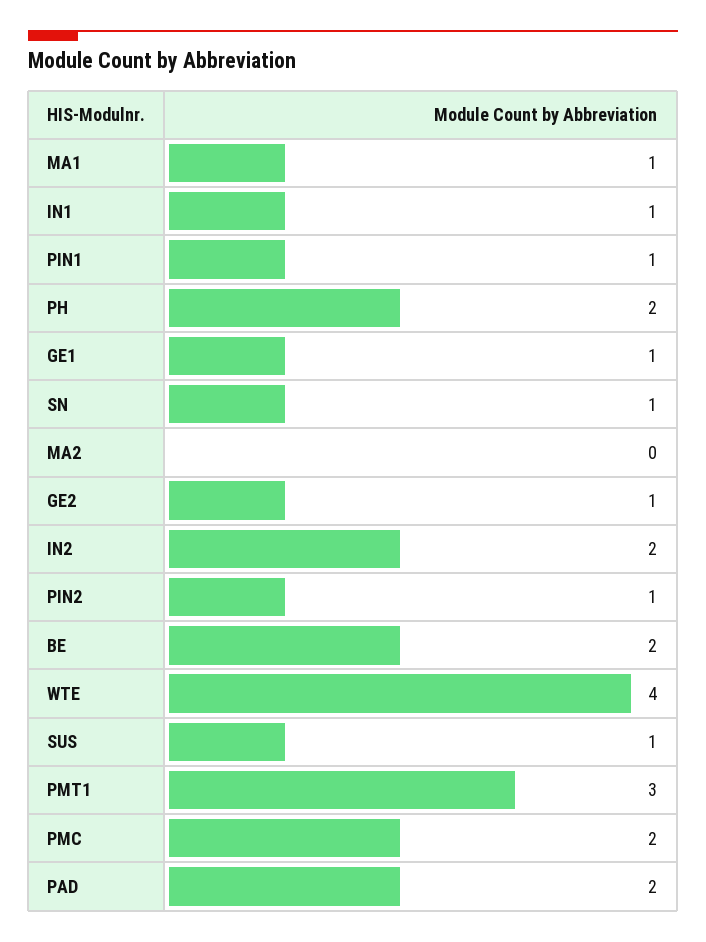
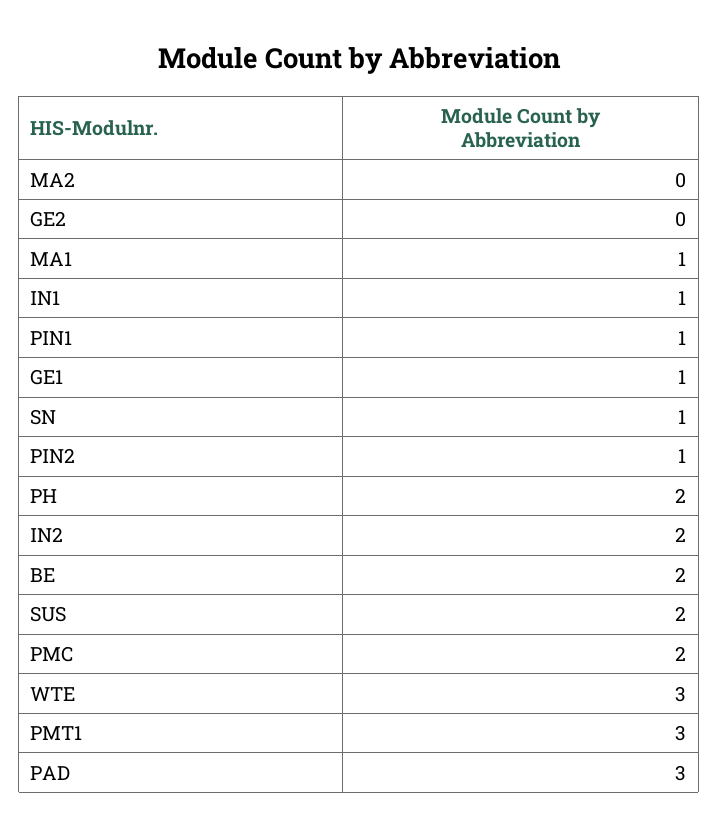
  {
    "MA1": 1,
    "IN1": 1,
    "PIN1": 1,
    "PH": 2,
    "GE1": 1,
    "SN": 1,
    "MA2": 0,
-   "GE2": 1,
+   "GE2": 0,
    "IN2": 2,
    "PIN2": 1,
    "BE": 2,
-   "WTE": 4,
+   "WTE": 3,
-   "SUS": 1,
+   "SUS": 2,
    "PMT1": 3,
    "PMC": 2,
-   "PAD": 2
+   "PAD": 3
  }

